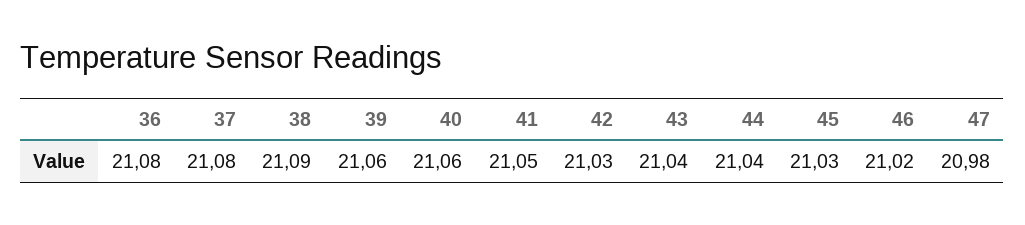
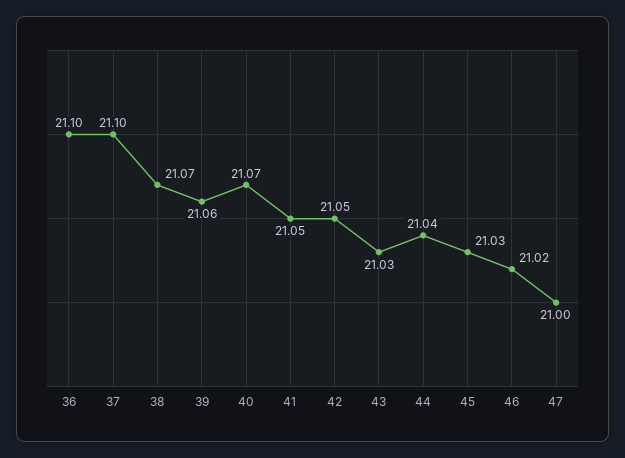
  {
-   "36": 21.08,
+   "36": 21.1,
-   "37": 21.08,
+   "37": 21.1,
-   "38": 21.09,
+   "38": 21.07,
    "39": 21.06,
-   "40": 21.06,
+   "40": 21.07,
    "41": 21.05,
-   "42": 21.03,
+   "42": 21.05,
-   "43": 21.04,
+   "43": 21.03,
    "44": 21.04,
    "45": 21.03,
    "46": 21.02,
-   "47": 20.98
+   "47": 21
  }

